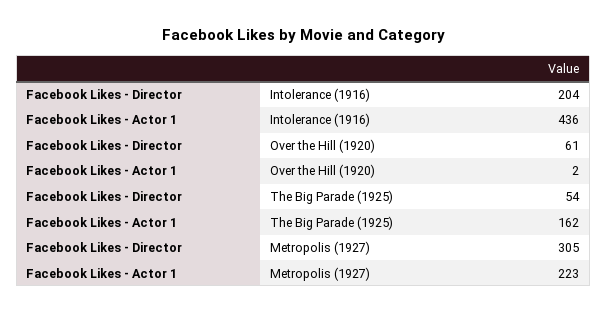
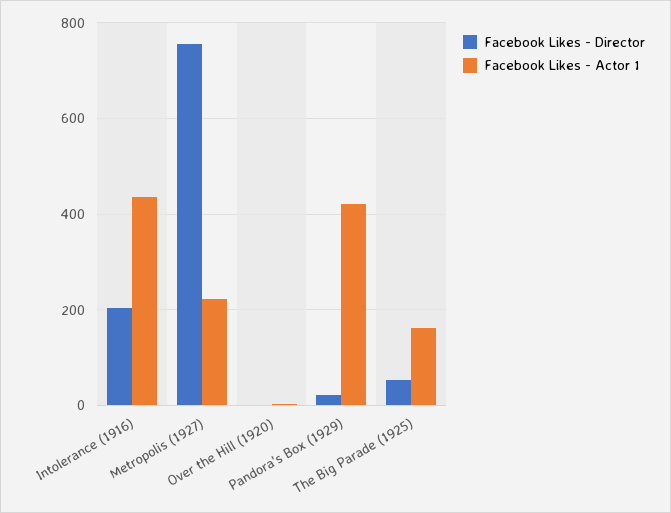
  {
    "Facebook Likes - Director": {
      "Intolerance (1916)": 204,
-     "Over the Hill (1920)": 61,
+     "Over the Hill (1920)": 0,
      "The Big Parade (1925)": 54,
-     "Metropolis (1927)": 305
+     "Metropolis (1927)": 760,
+     "Pandora's Box (1929)": 20
    },
    "Facebook Likes - Actor 1": {
      "Intolerance (1916)": 436,
      "Over the Hill (1920)": 2,
      "The Big Parade (1925)": 162,
-     "Metropolis (1927)": 223
+     "Metropolis (1927)": 223,
+     "Pandora's Box (1929)": 420
    }
  }

